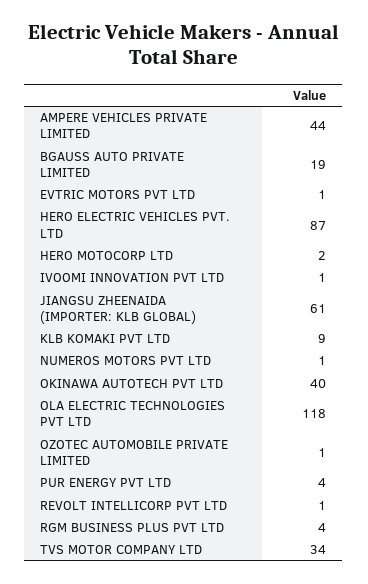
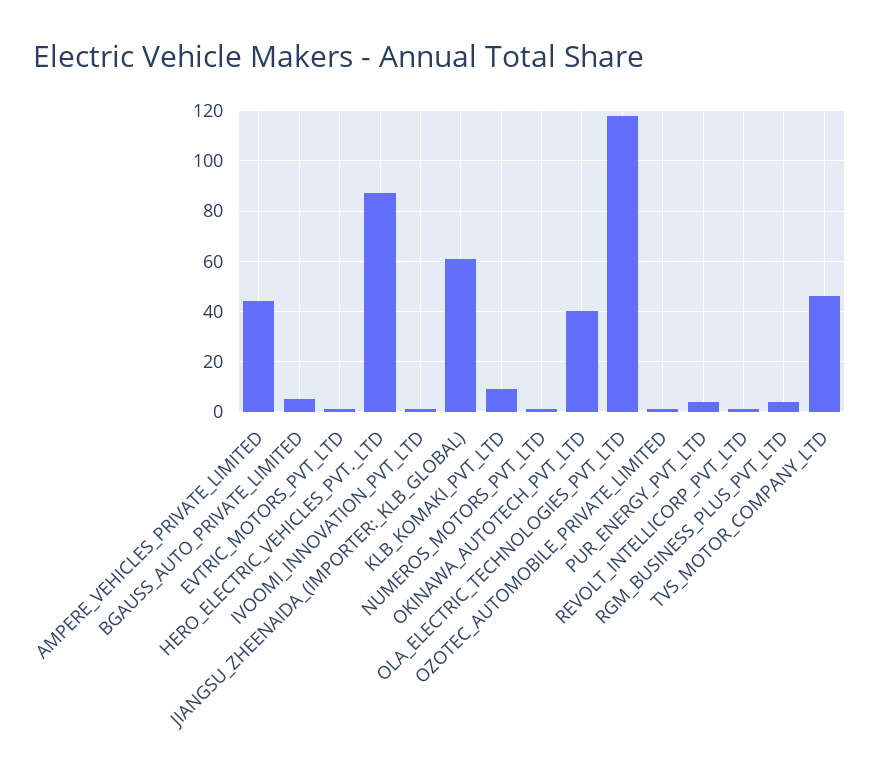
  {
    "AMPERE VEHICLES PRIVATE LIMITED": 44,
-   "BGAUSS AUTO PRIVATE LIMITED": 19,
+   "BGAUSS AUTO PRIVATE LIMITED": 5,
    "EVTRIC MOTORS PVT LTD": 1,
    "HERO ELECTRIC VEHICLES PVT. LTD": 87,
-   "HERO MOTOCORP LTD": 2,
    "IVOOMI INNOVATION PVT LTD": 1,
    "JIANGSU ZHEENAIDA (IMPORTER: KLB GLOBAL)": 61,
    "KLB KOMAKI PVT LTD": 9,
    "NUMEROS MOTORS PVT LTD": 1,
    "OKINAWA AUTOTECH PVT LTD": 40,
    "OLA ELECTRIC TECHNOLOGIES PVT LTD": 118,
    "OZOTEC AUTOMOBILE PRIVATE LIMITED": 1,
    "PUR ENERGY PVT LTD": 4,
    "REVOLT INTELLICORP PVT LTD": 1,
    "RGM BUSINESS PLUS PVT LTD": 4,
-   "TVS MOTOR COMPANY LTD": 34
+   "TVS MOTOR COMPANY LTD": 45
  }

